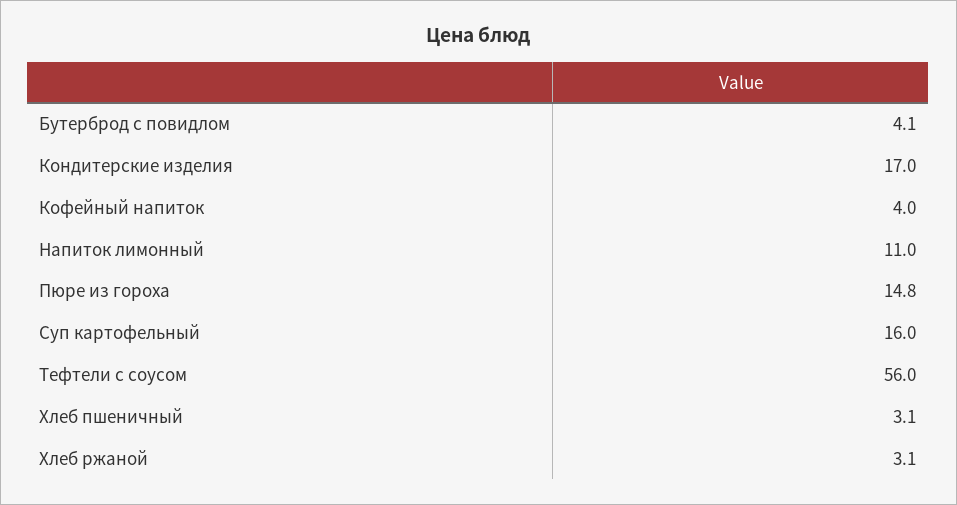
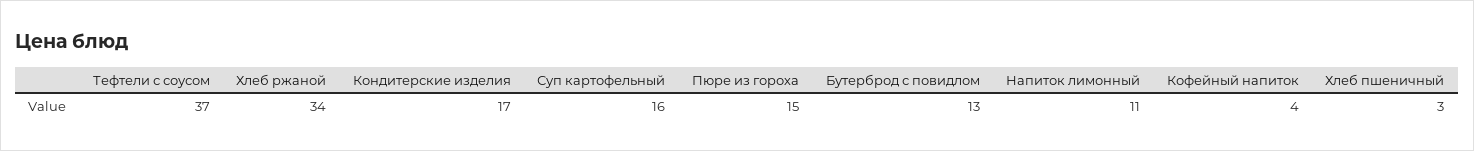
  {
-   "Бутерброд с повидлом": 4.1,
+   "Бутерброд с повидлом": 13,
    "Кондитерские изделия": 17,
    "Кофейный напиток": 4,
    "Напиток лимонный": 11,
    "Пюре из гороха": 14.8,
    "Суп картофельный": 16,
-   "Тефтели с соусом": 56,
+   "Тефтели с соусом": 37,
    "Хлеб пшеничный": 3.1,
-   "Хлеб ржаной": 3.1
+   "Хлеб ржаной": 34
  }

